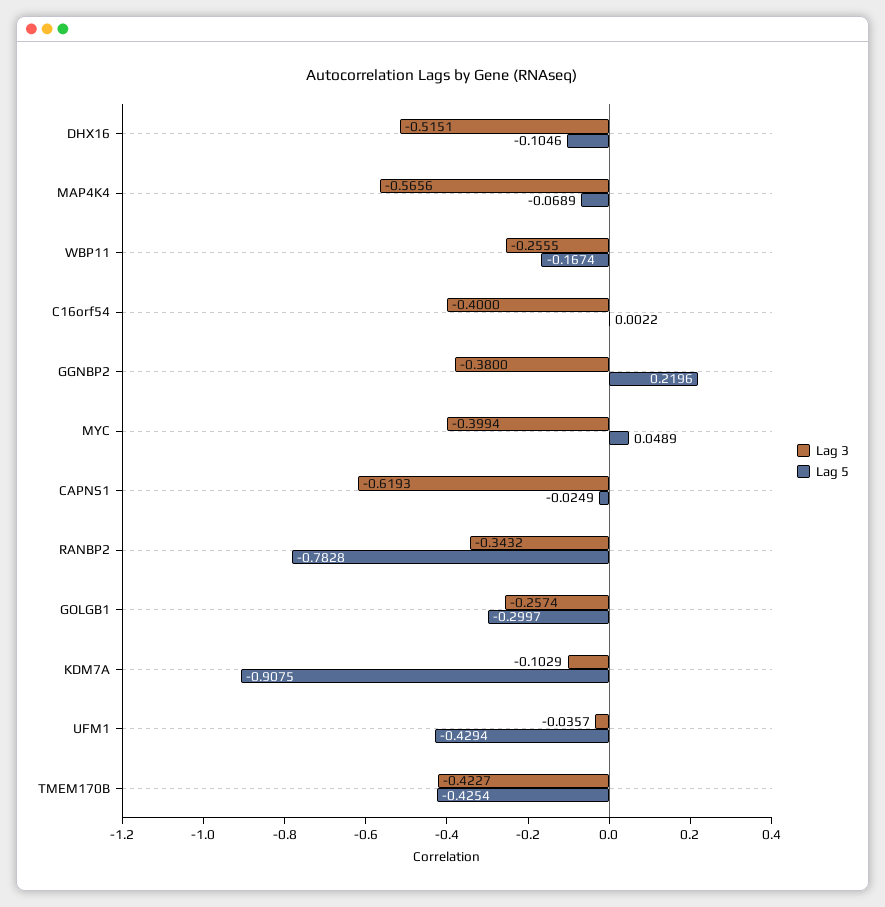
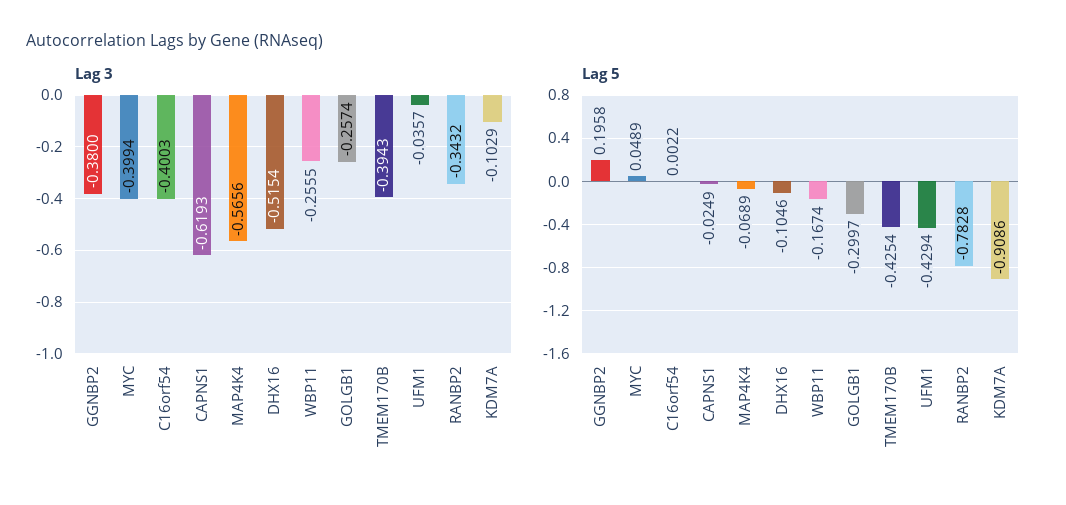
  {
    "Lag 3": {
-     "DHX16": -0.5151,
+     "DHX16": -0.5154,
      "MAP4K4": -0.5656,
      "WBP11": -0.2555,
-     "C16orf54": -0.4,
+     "C16orf54": -0.4003,
      "GGNBP2": -0.38,
      "MYC": -0.3994,
      "CAPNS1": -0.6193,
      "RANBP2": -0.3432,
      "GOLGB1": -0.2574,
      "KDM7A": -0.1029,
      "UFM1": -0.0357,
-     "TMEM170B": -0.4227
+     "TMEM170B": -0.3943
    },
    "Lag 5": {
      "DHX16": -0.1046,
      "MAP4K4": -0.0689,
      "WBP11": -0.1674,
      "C16orf54": 0.0022,
-     "GGNBP2": 0.2196,
+     "GGNBP2": 0.1958,
      "MYC": 0.0489,
      "CAPNS1": -0.0249,
      "RANBP2": -0.7828,
      "GOLGB1": -0.2997,
-     "KDM7A": -0.9075,
+     "KDM7A": -0.9086,
      "UFM1": -0.4294,
      "TMEM170B": -0.4254
    }
  }

